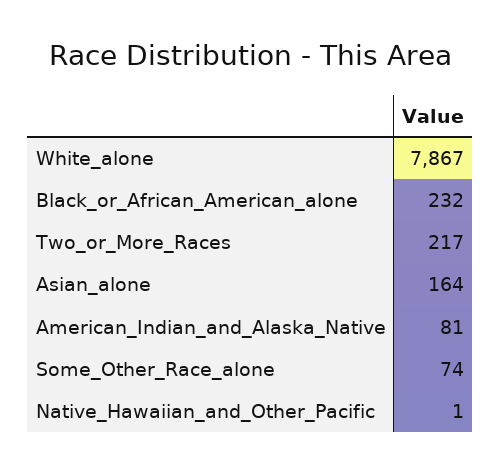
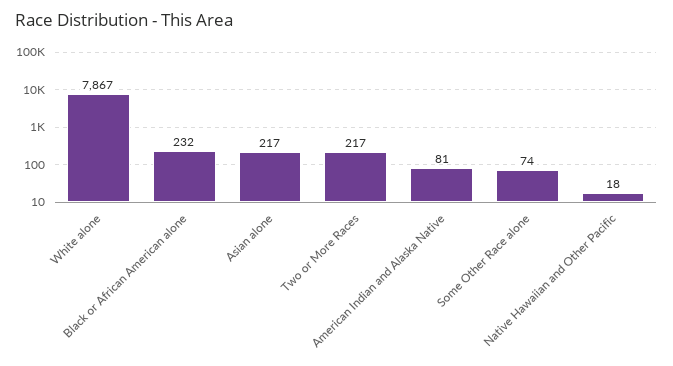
  {
    "White_alone": 7867,
    "Black_or_African_American_alone": 232,
    "Two_or_More_Races": 217,
-   "Asian_alone": 164,
+   "Asian_alone": 217,
    "American_Indian_and_Alaska_Native": 81,
    "Some_Other_Race_alone": 74,
-   "Native_Hawaiian_and_Other_Pacific": 1
+   "Native_Hawaiian_and_Other_Pacific": 18
  }

